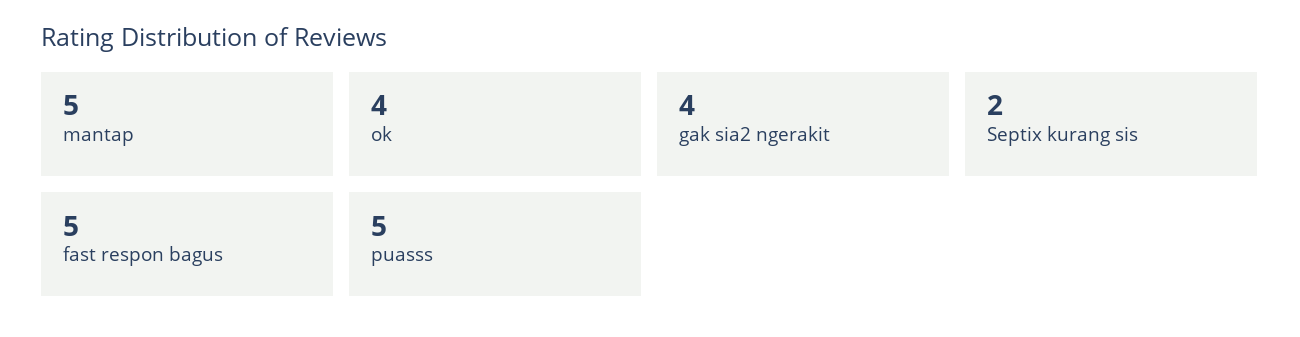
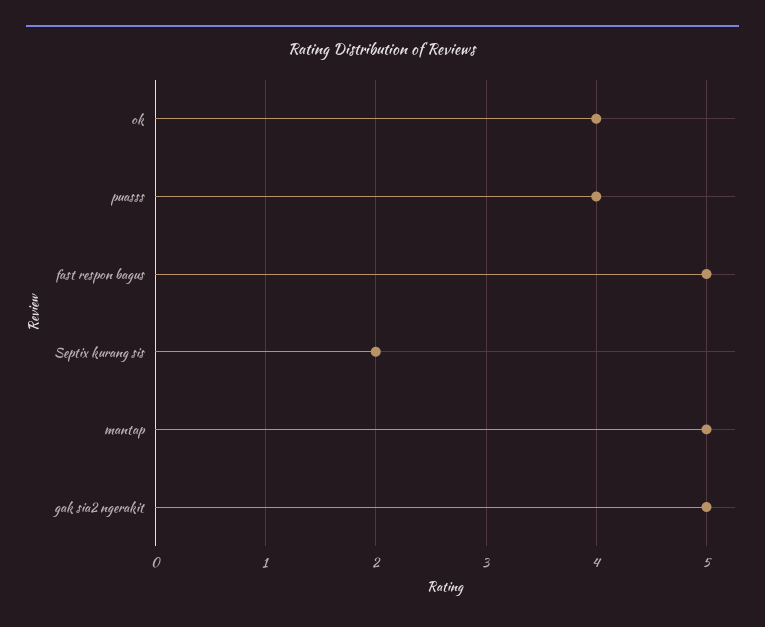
  {
    "mantap": 5,
    "ok": 4,
-   "gak sia2 ngerakit": 4,
+   "gak sia2 ngerakit": 5,
    "Septix kurang sis": 2,
    "fast respon bagus": 5,
-   "puasss": 5
+   "puasss": 4
  }

